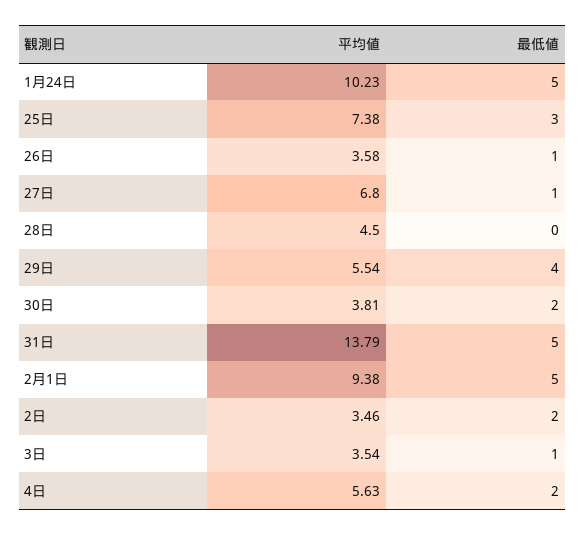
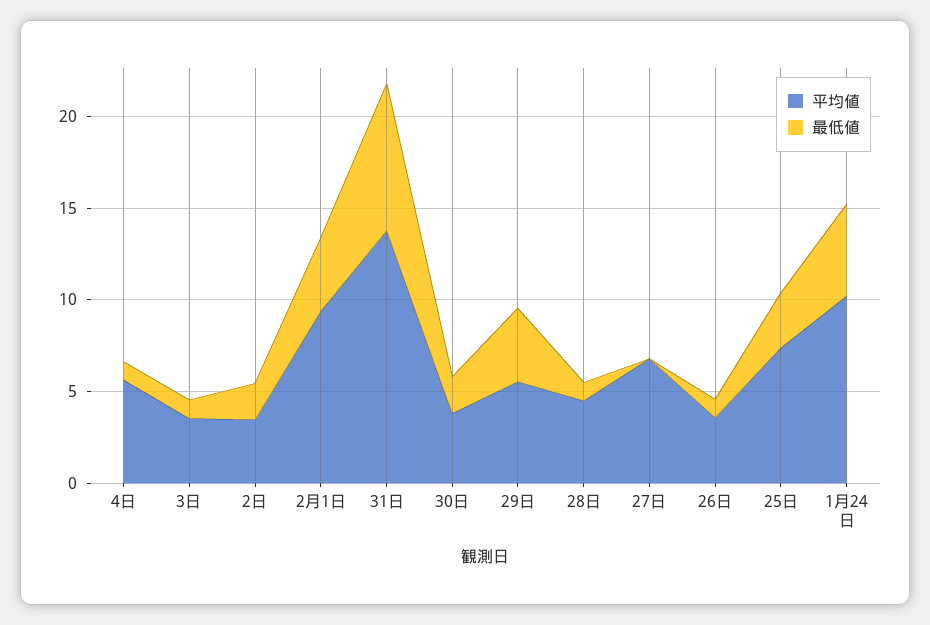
  {
    "平均値": {
      "1月24日": 10.23,
      "25日": 7.38,
      "26日": 3.58,
      "27日": 6.8,
      "28日": 4.5,
      "29日": 5.54,
      "30日": 3.81,
      "31日": 13.79,
      "2月1日": 9.38,
      "2日": 3.46,
      "3日": 3.54,
      "4日": 5.63
    },
    "最低値": {
      "1月24日": 5,
      "25日": 3,
      "26日": 1,
-     "27日": 1,
+     "27日": 0,
-     "28日": 0,
+     "28日": 1,
      "29日": 4,
      "30日": 2,
-     "31日": 5,
+     "31日": 8,
-     "2月1日": 5,
+     "2月1日": 4,
      "2日": 2,
      "3日": 1,
-     "4日": 2
+     "4日": 1
    }
  }

